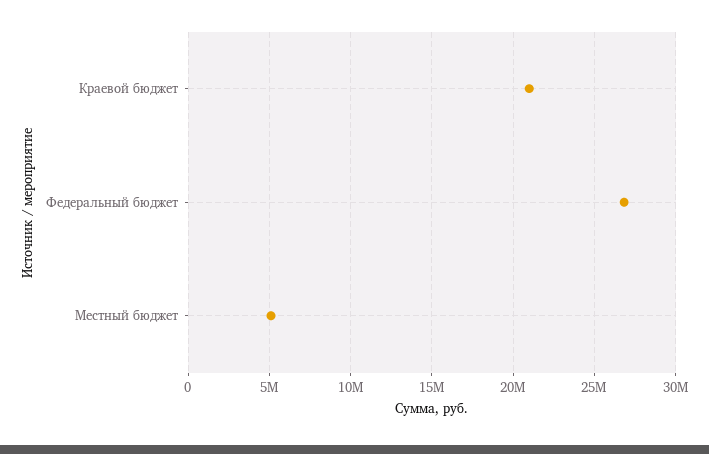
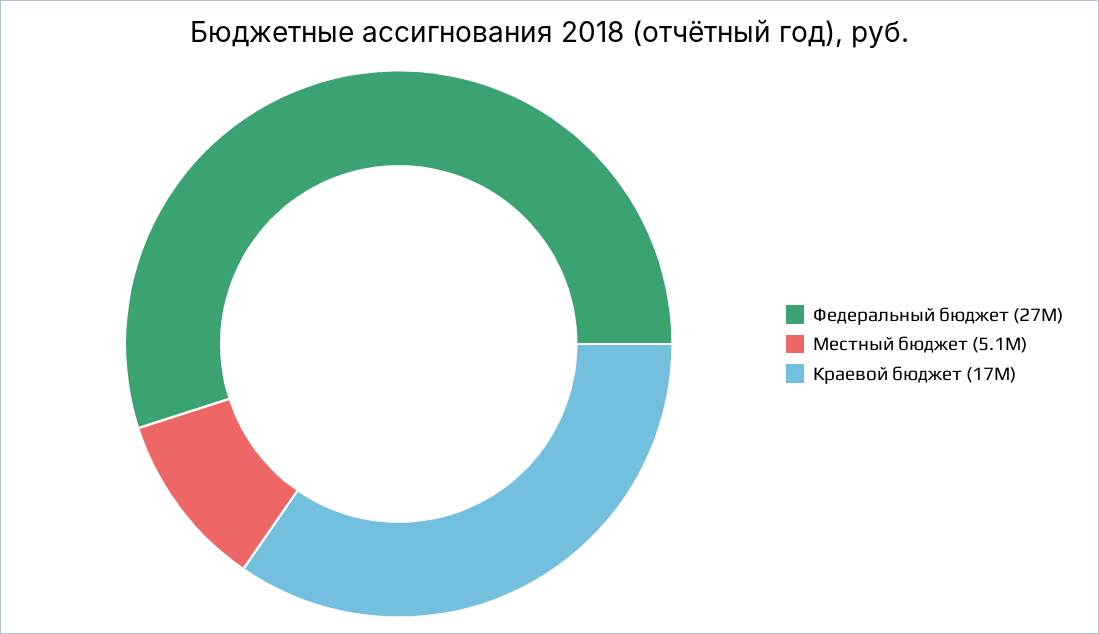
  {
-   "Краевой бюджет": 21000000,
+   "Краевой бюджет": 17000000,
    "Федеральный бюджет": 27000000,
    "Местный бюджет": 5100000
  }

